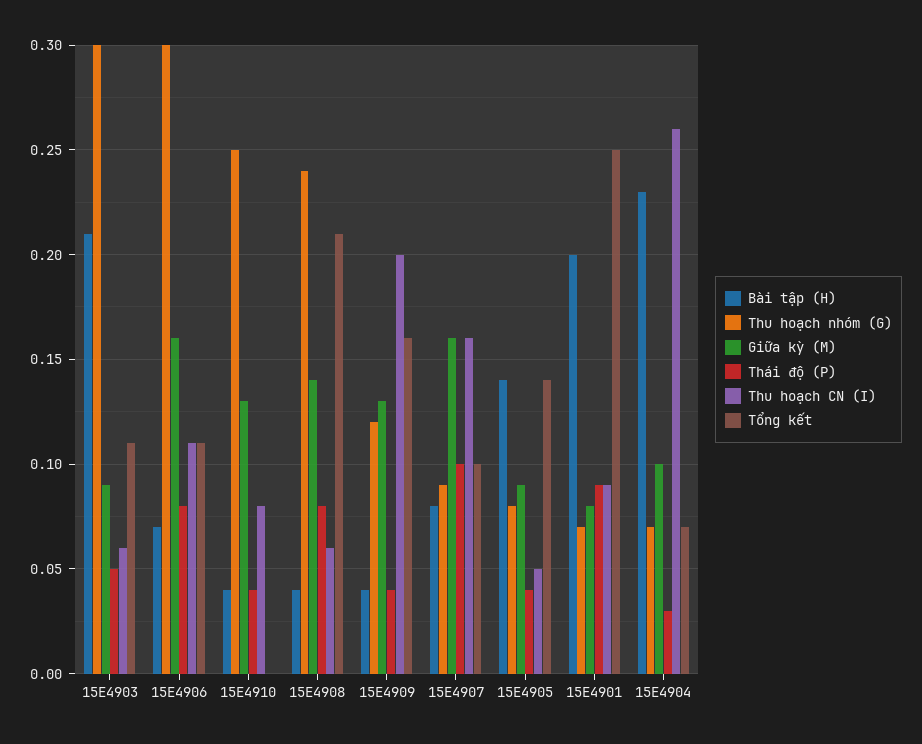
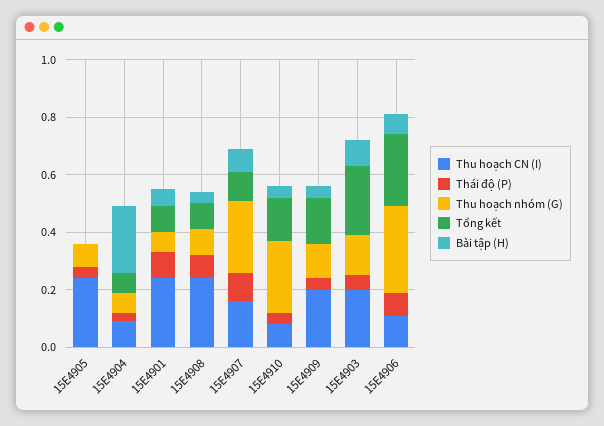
  {
    "Bài tập (H)": {
-     "15E4903": 0.21,
+     "15E4903": 0.1,
      "15E4906": 0.07,
      "15E4910": 0.04,
      "15E4908": 0.04,
      "15E4909": 0.04,
      "15E4907": 0.08,
-     "15E4905": 0.14,
+     "15E4905": 0,
-     "15E4901": 0.2,
+     "15E4901": 0.05,
      "15E4904": 0.23
    },
    "Thu hoạch nhóm (G)": {
-     "15E4903": 0.3,
+     "15E4903": 0.15,
      "15E4906": 0.3,
      "15E4910": 0.25,
-     "15E4908": 0.24,
+     "15E4908": 0.1,
      "15E4909": 0.12,
-     "15E4907": 0.09,
+     "15E4907": 0.25,
      "15E4905": 0.08,
      "15E4901": 0.07,
      "15E4904": 0.07
    },
-   "Giữa kỳ (M)": {
-     "15E4903": 0.09,
-     "15E4906": 0.16,
-     "15E4910": 0.13,
-     "15E4908": 0.14,
-     "15E4909": 0.13,
-     "15E4907": 0.16,
-     "15E4905": 0.09,
-     "15E4901": 0.08,
-     "15E4904": 0.1
-   },
    "Thái độ (P)": {
      "15E4903": 0.05,
      "15E4906": 0.08,
      "15E4910": 0.04,
      "15E4908": 0.08,
      "15E4909": 0.04,
      "15E4907": 0.1,
      "15E4905": 0.04,
      "15E4901": 0.09,
      "15E4904": 0.03
    },
    "Thu hoạch CN (I)": {
-     "15E4903": 0.06,
+     "15E4903": 0.2,
      "15E4906": 0.11,
      "15E4910": 0.08,
-     "15E4908": 0.06,
+     "15E4908": 0.25,
      "15E4909": 0.2,
      "15E4907": 0.16,
-     "15E4905": 0.05,
+     "15E4905": 0.25,
-     "15E4901": 0.09,
+     "15E4901": 0.25,
-     "15E4904": 0.26
+     "15E4904": 0.1
    },
    "Tổng kết": {
-     "15E4903": 0.11,
+     "15E4903": 0.25,
-     "15E4906": 0.11,
+     "15E4906": 0.25,
-     "15E4910": 0,
+     "15E4910": 0.15,
-     "15E4908": 0.21,
+     "15E4908": 0.1,
      "15E4909": 0.16,
      "15E4907": 0.1,
-     "15E4905": 0.14,
+     "15E4905": 0,
-     "15E4901": 0.25,
+     "15E4901": 0.1,
      "15E4904": 0.07
    }
  }

